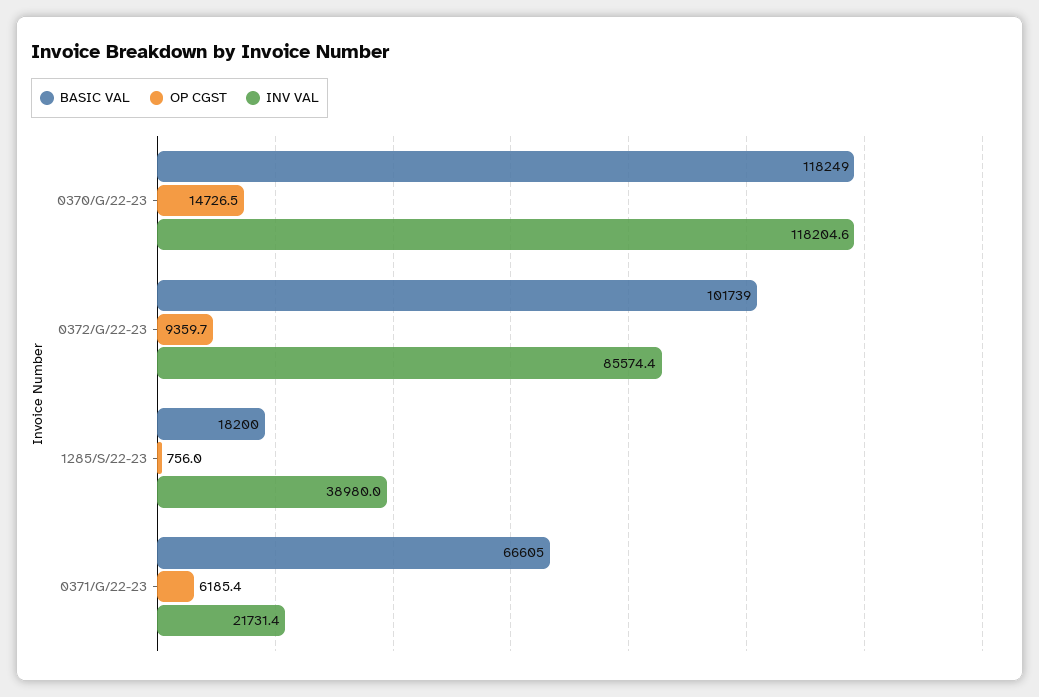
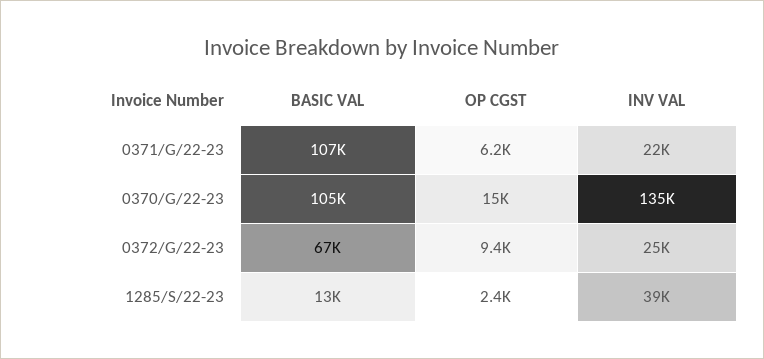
  {
    "BASIC VAL": {
-     "0370/G/22-23": 118249,
+     "0370/G/22-23": 105000,
-     "0372/G/22-23": 101739,
+     "0372/G/22-23": 67000,
-     "1285/S/22-23": 18200,
+     "1285/S/22-23": 13000,
-     "0371/G/22-23": 66605
+     "0371/G/22-23": 107000
    },
    "OP CGST": {
      "0370/G/22-23": 14726.5,
      "0372/G/22-23": 9359.7,
-     "1285/S/22-23": 756,
+     "1285/S/22-23": 2400,
      "0371/G/22-23": 6185.4
    },
    "INV VAL": {
-     "0370/G/22-23": 118204.6,
+     "0370/G/22-23": 135000,
-     "0372/G/22-23": 85574.4,
+     "0372/G/22-23": 25000,
      "1285/S/22-23": 38980,
      "0371/G/22-23": 21731.4
    }
  }

